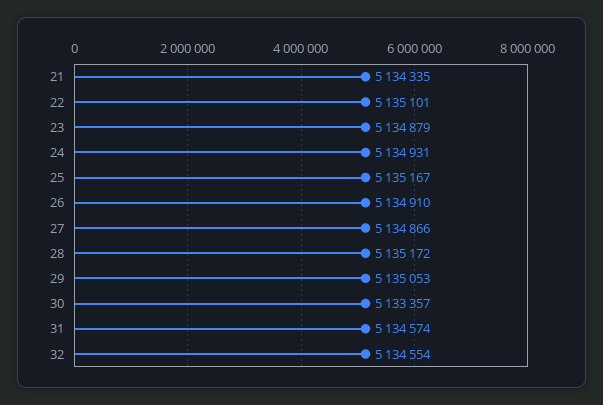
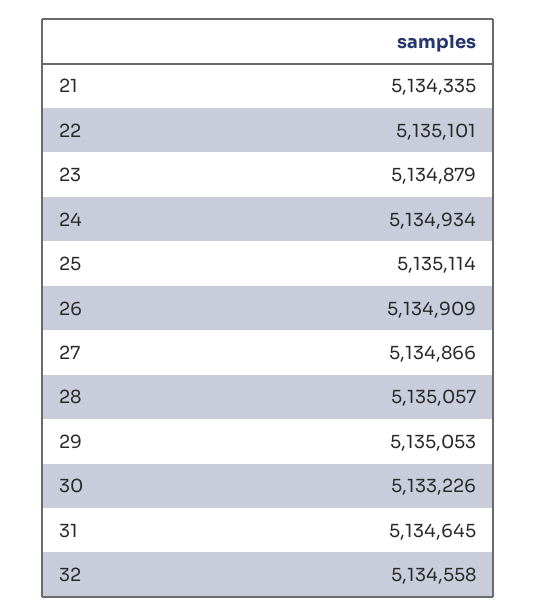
  {
    "21": 5134335,
    "22": 5135101,
    "23": 5134879,
-   "24": 5134931,
+   "24": 5134934,
-   "25": 5135167,
+   "25": 5135114,
-   "26": 5134910,
+   "26": 5134909,
    "27": 5134866,
-   "28": 5135172,
+   "28": 5135057,
    "29": 5135053,
-   "30": 5133357,
+   "30": 5133226,
-   "31": 5134574,
+   "31": 5134645,
-   "32": 5134554
+   "32": 5134558
  }

